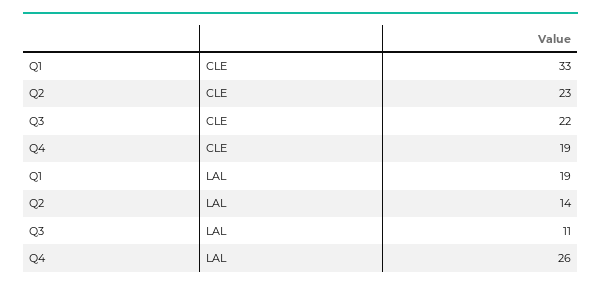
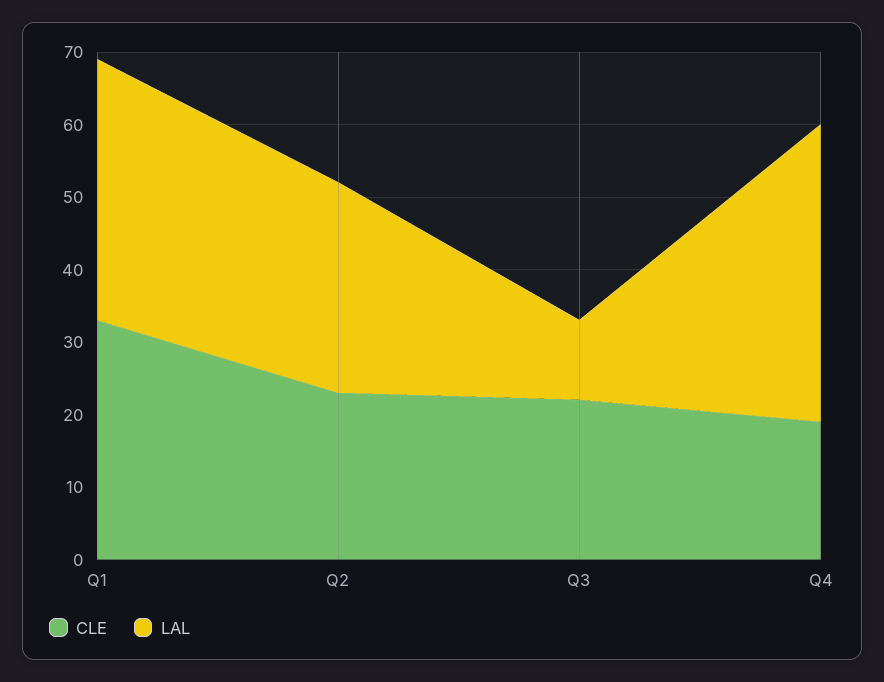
  {
    "CLE": {
      "Q1": 33,
      "Q2": 23,
      "Q3": 22,
      "Q4": 19
    },
    "LAL": {
-     "Q1": 19,
+     "Q1": 35,
-     "Q2": 14,
+     "Q2": 30,
      "Q3": 11,
-     "Q4": 26
+     "Q4": 40
    }
  }

